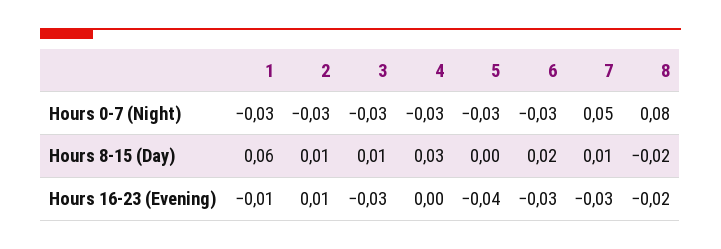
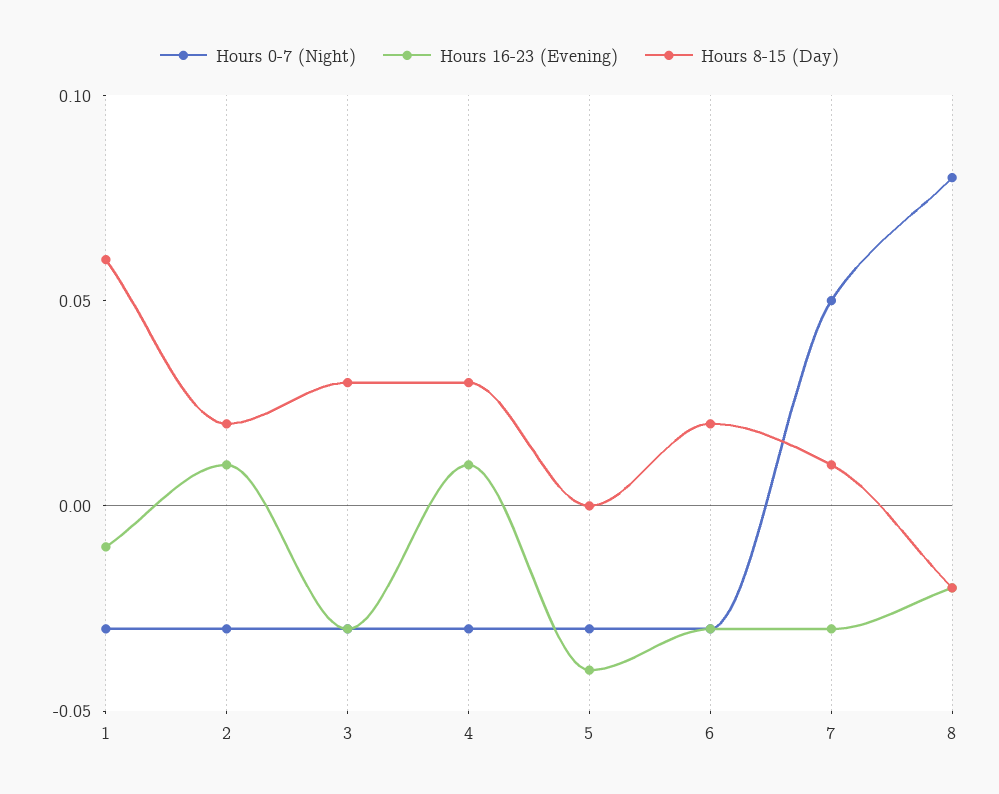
  {
    "Hours 0-7 (Night)": {
      "1": -0.03,
      "2": -0.03,
      "3": -0.03,
      "4": -0.03,
      "5": -0.03,
      "6": -0.03,
      "7": 0.05,
      "8": 0.08
    },
    "Hours 8-15 (Day)": {
      "1": 0.06,
-     "2": 0.01,
+     "2": 0.02,
-     "3": 0.01,
+     "3": 0.03,
      "4": 0.03,
      "5": 0,
      "6": 0.02,
      "7": 0.01,
      "8": -0.02
    },
    "Hours 16-23 (Evening)": {
      "1": -0.01,
      "2": 0.01,
      "3": -0.03,
-     "4": 0,
+     "4": 0.01,
      "5": -0.04,
      "6": -0.03,
      "7": -0.03,
      "8": -0.02
    }
  }

